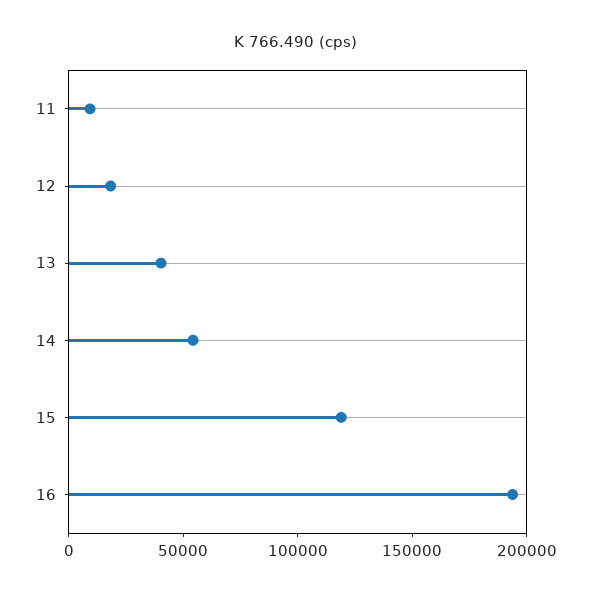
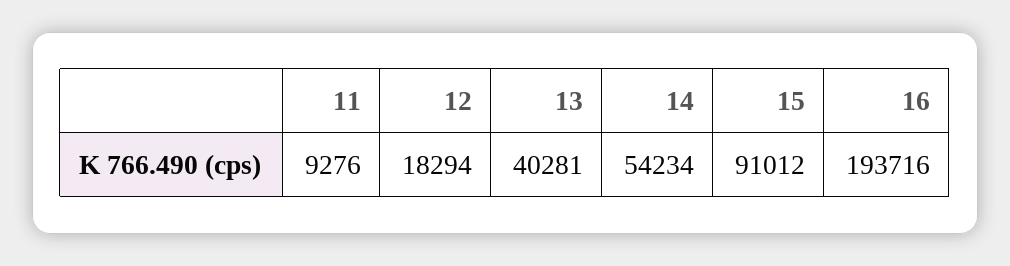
  {
    "11": 9276,
    "12": 18294,
    "13": 40281,
    "14": 54234,
-   "15": 120000,
+   "15": 91012,
    "16": 193716
  }

